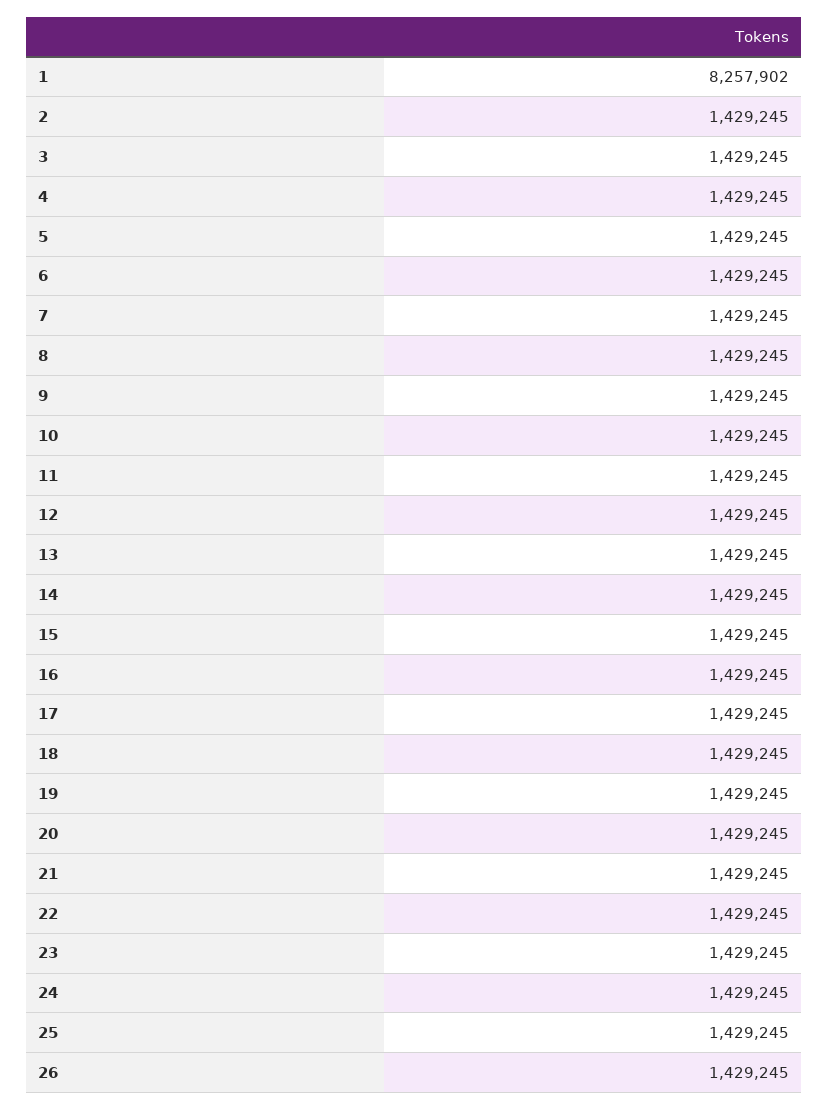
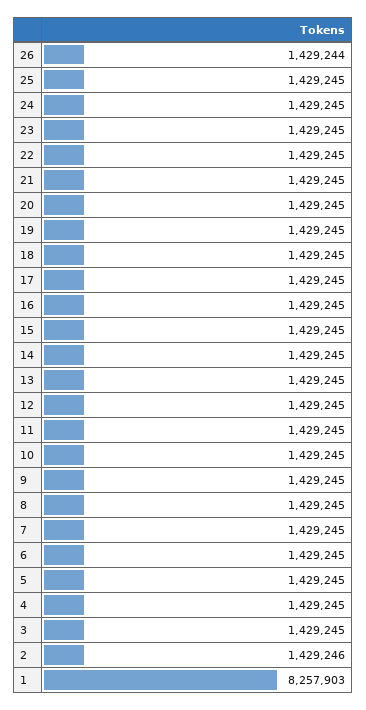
  {
-   "1": 8257902,
+   "1": 8257903,
-   "2": 1429245,
+   "2": 1429246,
    "3": 1429245,
    "4": 1429245,
    "5": 1429245,
    "6": 1429245,
    "7": 1429245,
    "8": 1429245,
    "9": 1429245,
    "10": 1429245,
    "11": 1429245,
    "12": 1429245,
    "13": 1429245,
    "14": 1429245,
    "15": 1429245,
    "16": 1429245,
    "17": 1429245,
    "18": 1429245,
    "19": 1429245,
    "20": 1429245,
    "21": 1429245,
    "22": 1429245,
    "23": 1429245,
    "24": 1429245,
    "25": 1429245,
-   "26": 1429245
+   "26": 1429244
  }

